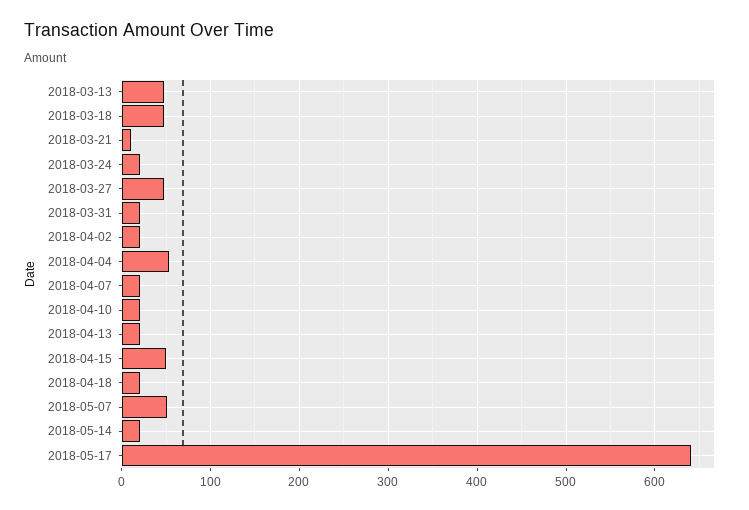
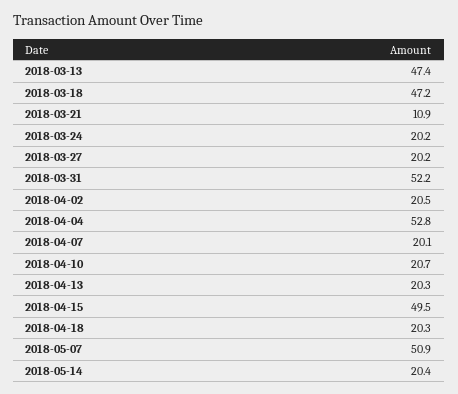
  {
    "2018-03-13": 47.4,
    "2018-03-18": 47.2,
    "2018-03-21": 10.9,
    "2018-03-24": 20.2,
-   "2018-03-27": 50,
+   "2018-03-27": 20.2,
-   "2018-03-31": 20,
+   "2018-03-31": 52.2,
    "2018-04-02": 20.5,
    "2018-04-04": 52.8,
    "2018-04-07": 20.1,
    "2018-04-10": 20.7,
    "2018-04-13": 20.3,
    "2018-04-15": 49.5,
    "2018-04-18": 20.3,
    "2018-05-07": 50.9,
-   "2018-05-14": 20.4,
+   "2018-05-14": 20.4
-   "2018-05-17": 640
  }

